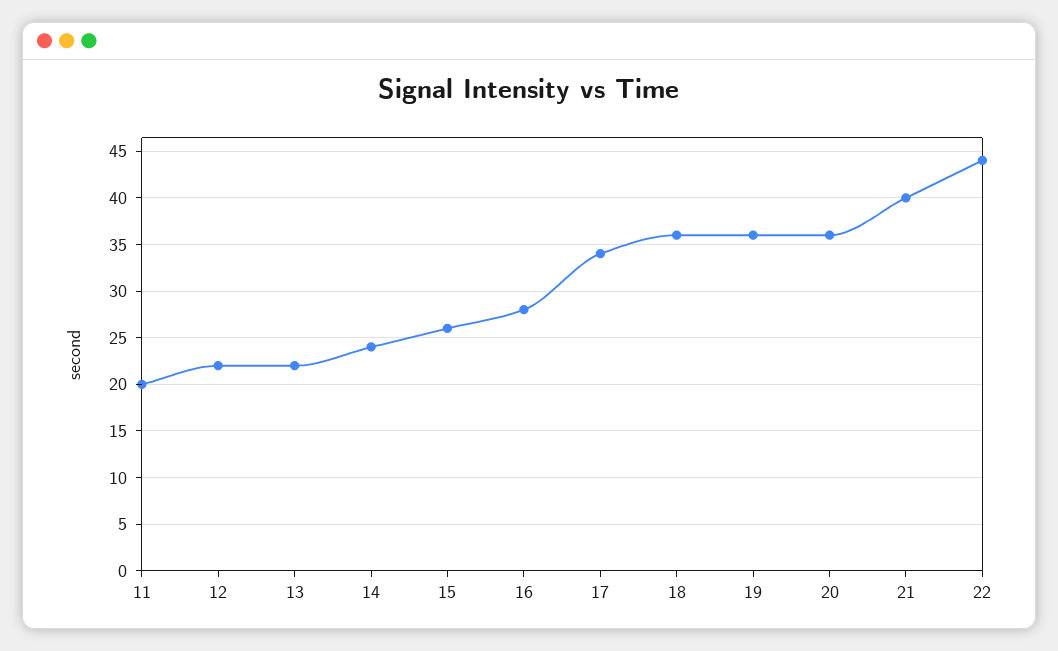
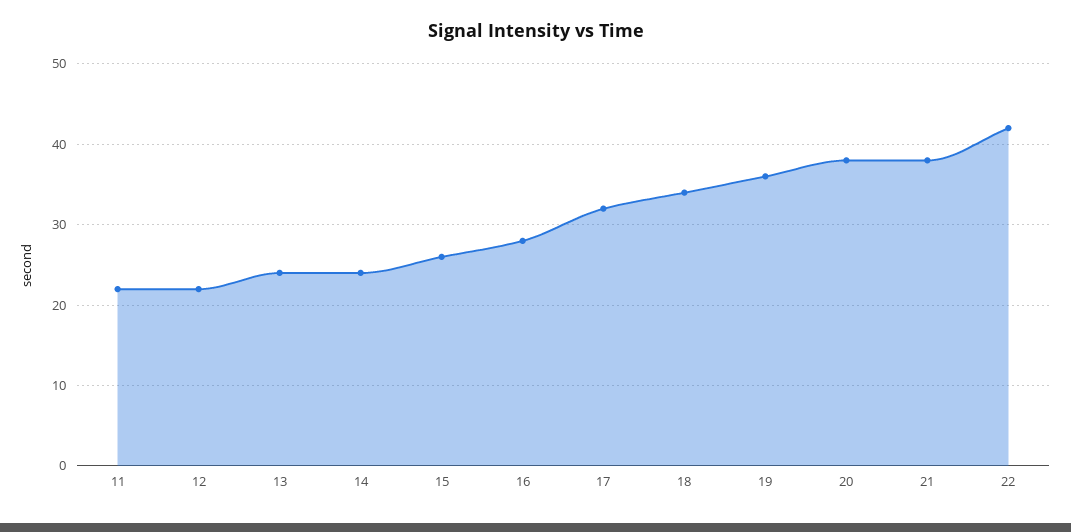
  {
-   "11": 20,
+   "11": 22,
    "12": 22,
-   "13": 22,
+   "13": 24,
    "14": 24,
    "15": 26,
    "16": 28,
-   "17": 34,
+   "17": 32,
-   "18": 36,
+   "18": 34,
    "19": 36,
-   "20": 36,
+   "20": 38,
-   "21": 40,
+   "21": 38,
-   "22": 44
+   "22": 42
  }

